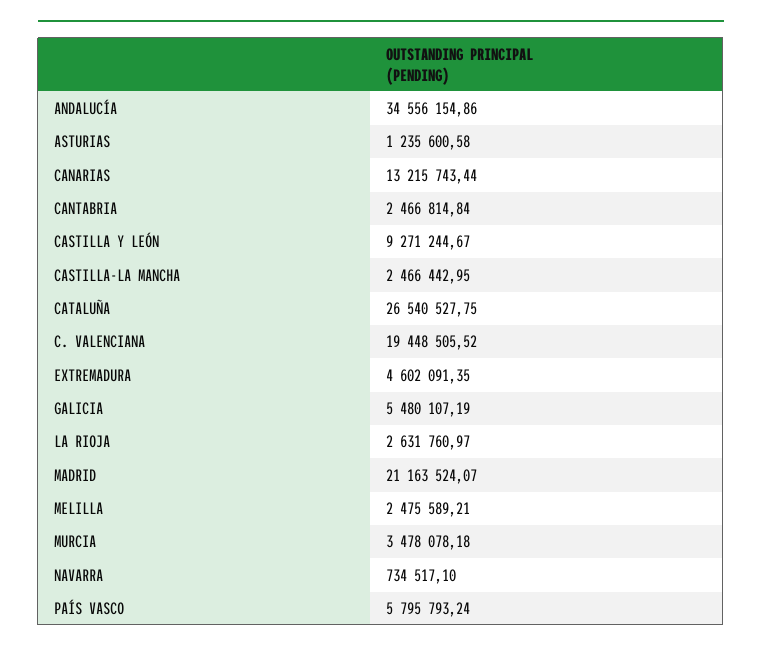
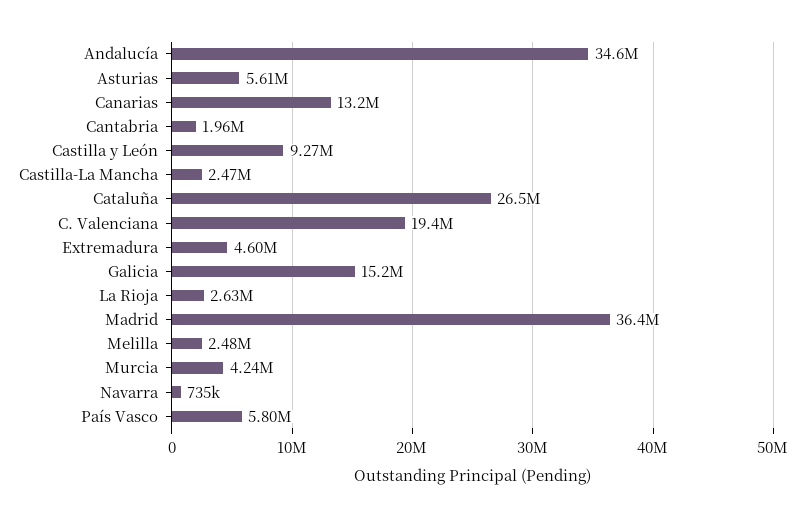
  {
    "ANDALUCÍA": 34556154.86,
-   "ASTURIAS": 1235600.58,
+   "ASTURIAS": 5610000,
    "CANARIAS": 13215743.44,
-   "CANTABRIA": 2466814.84,
+   "CANTABRIA": 1960000,
    "CASTILLA Y LEÓN": 9271244.67,
    "CASTILLA-LA MANCHA": 2466442.95,
    "CATALUÑA": 26540527.75,
    "C. VALENCIANA": 19448505.52,
    "EXTREMADURA": 4602091.35,
-   "GALICIA": 5480107.19,
+   "GALICIA": 15200000,
    "LA RIOJA": 2631760.97,
-   "MADRID": 21163524.07,
+   "MADRID": 36400000,
    "MELILLA": 2475589.21,
-   "MURCIA": 3478078.18,
+   "MURCIA": 4240000,
    "NAVARRA": 734517.1,
    "PAÍS VASCO": 5795793.24
  }

